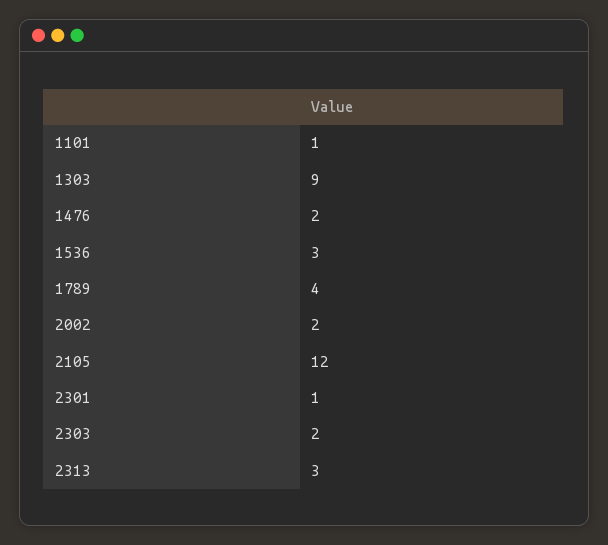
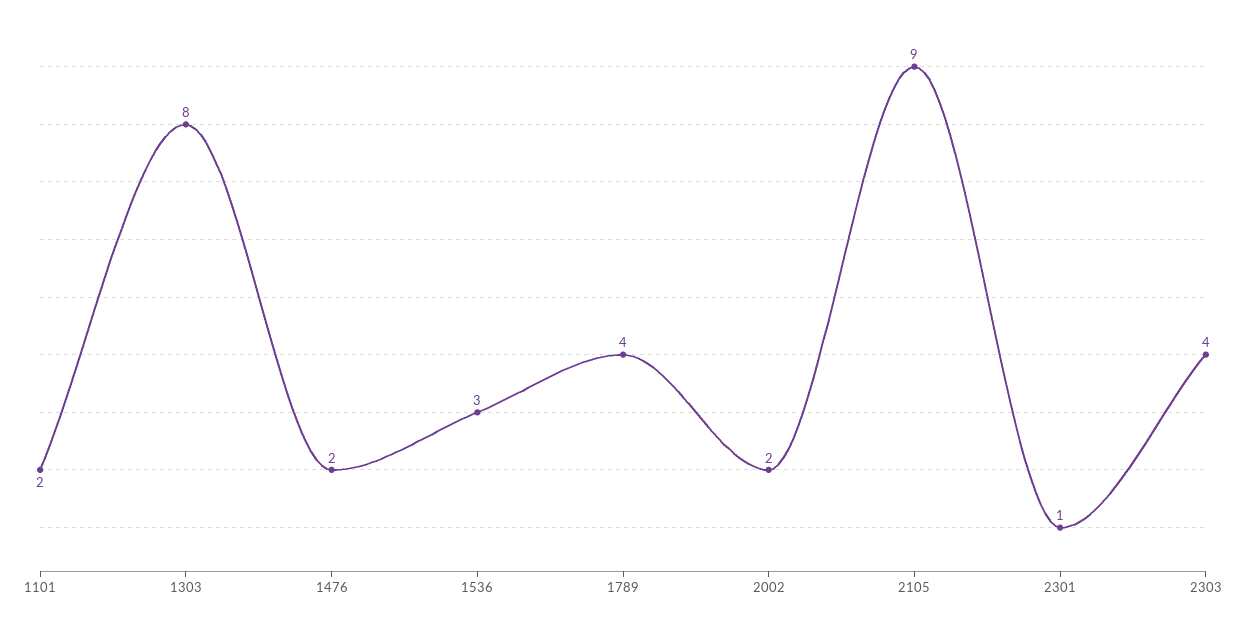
  {
-   "1101": 1,
+   "1101": 2,
-   "1303": 9,
+   "1303": 8,
    "1476": 2,
    "1536": 3,
    "1789": 4,
    "2002": 2,
-   "2105": 12,
+   "2105": 9,
    "2301": 1,
-   "2303": 2,
+   "2303": 4
-   "2313": 3
  }

